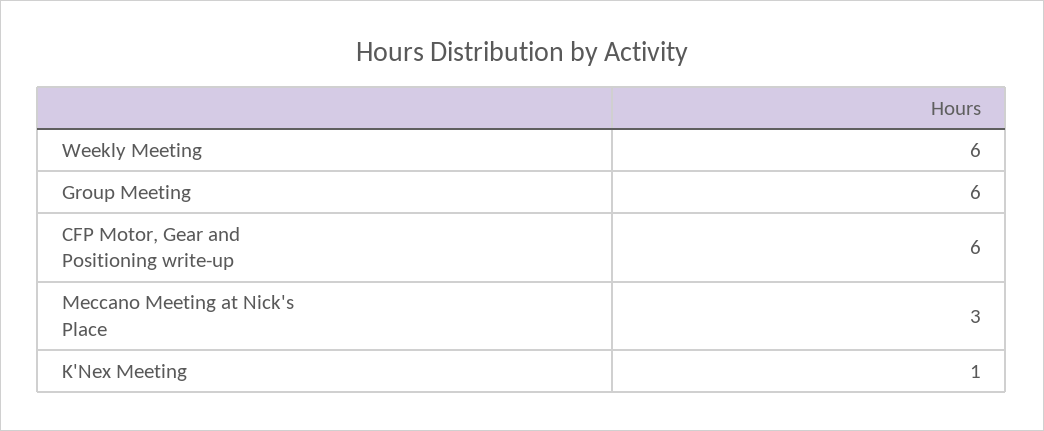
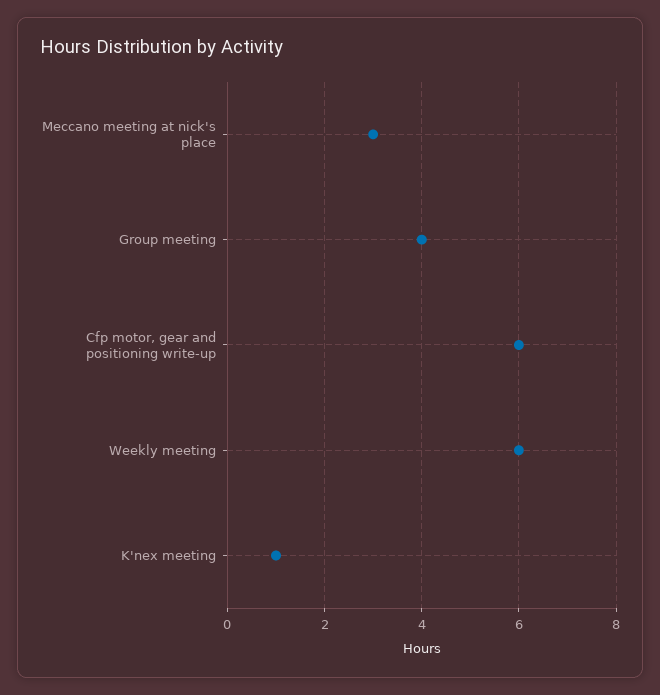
  {
    "Weekly Meeting": 6,
-   "Group Meeting": 6,
+   "Group Meeting": 4,
    "CFP Motor, Gear and Positioning write-up": 6,
    "Meccano Meeting at Nick's Place": 3,
    "K'Nex Meeting": 1
  }

